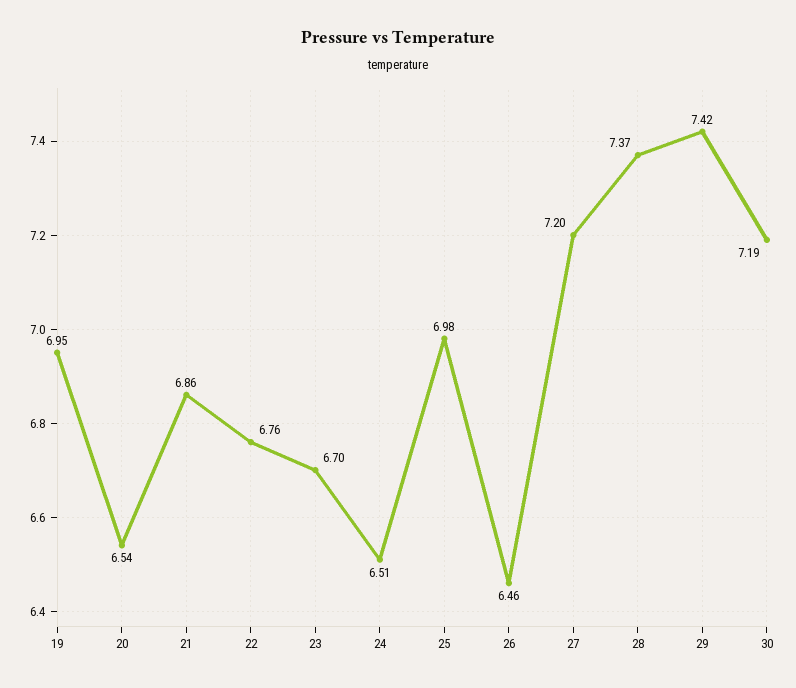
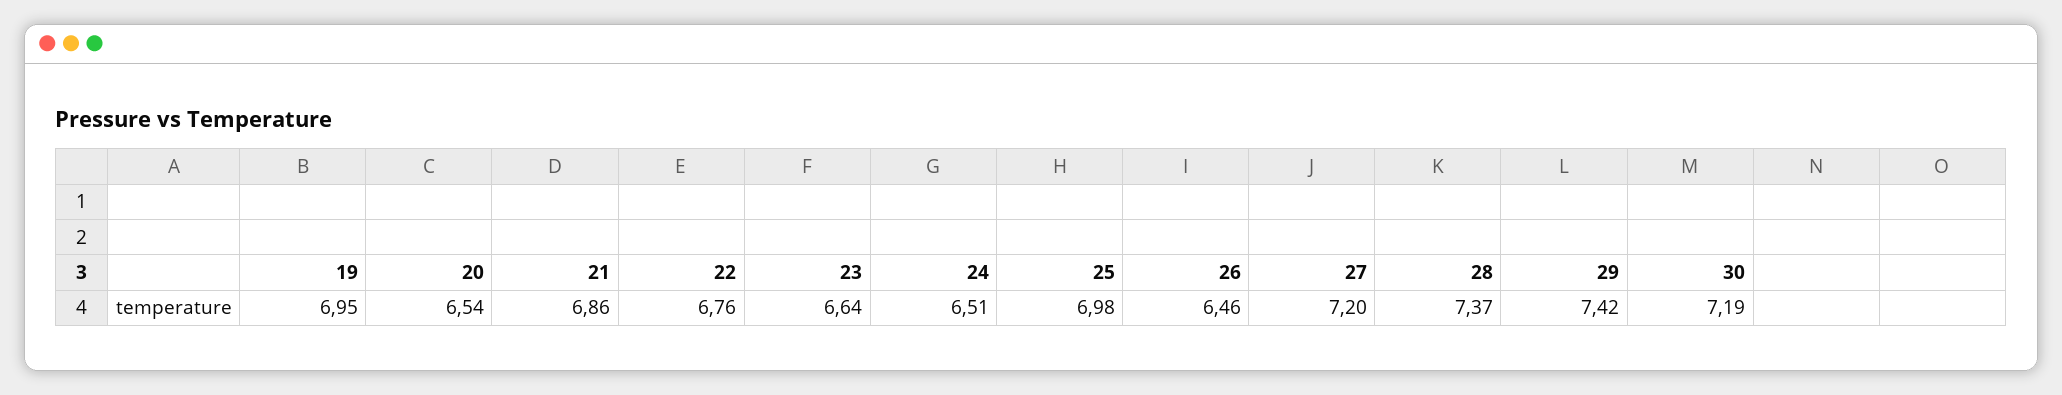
  {
    "19": 6.95,
    "20": 6.54,
    "21": 6.86,
    "22": 6.76,
-   "23": 6.7,
+   "23": 6.64,
    "24": 6.51,
    "25": 6.98,
    "26": 6.46,
    "27": 7.2,
    "28": 7.37,
    "29": 7.42,
    "30": 7.19
  }

